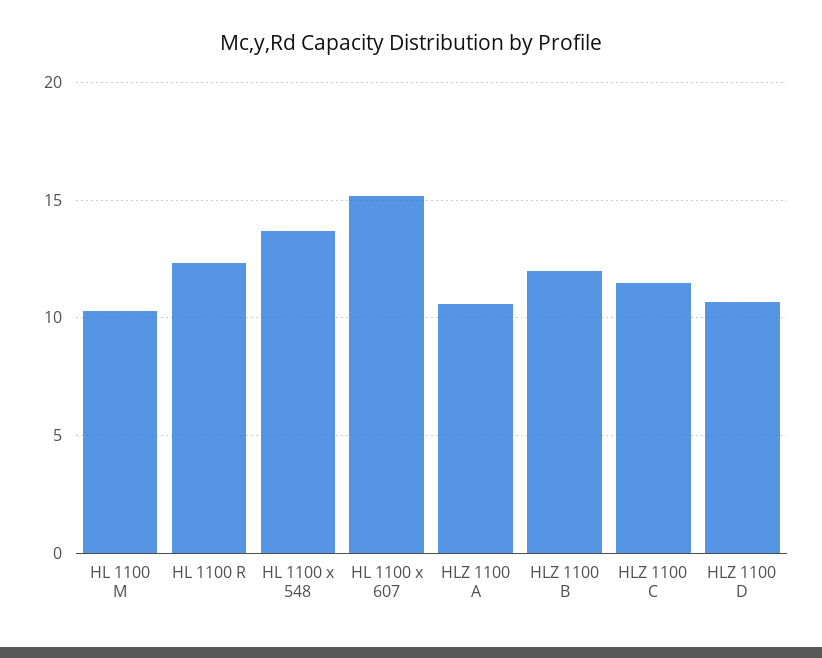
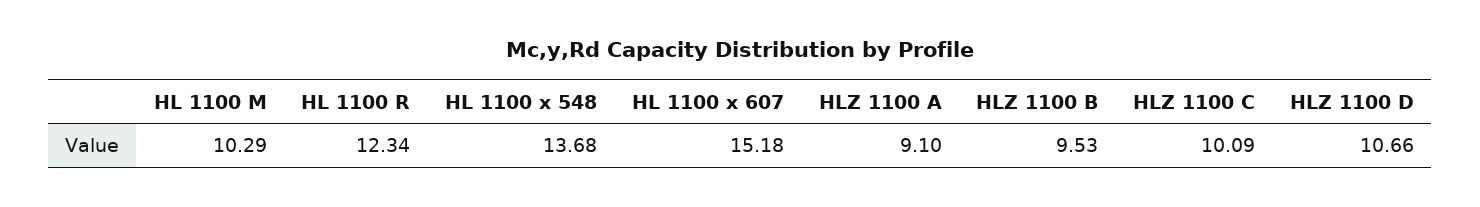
  {
    "HL 1100 M": 10.29,
    "HL 1100 R": 12.34,
    "HL 1100 x 548": 13.68,
    "HL 1100 x 607": 15.18,
-   "HLZ 1100 A": 10.5,
+   "HLZ 1100 A": 9.1,
-   "HLZ 1100 B": 12,
+   "HLZ 1100 B": 9.53,
-   "HLZ 1100 C": 11.5,
+   "HLZ 1100 C": 10.09,
    "HLZ 1100 D": 10.66
  }

